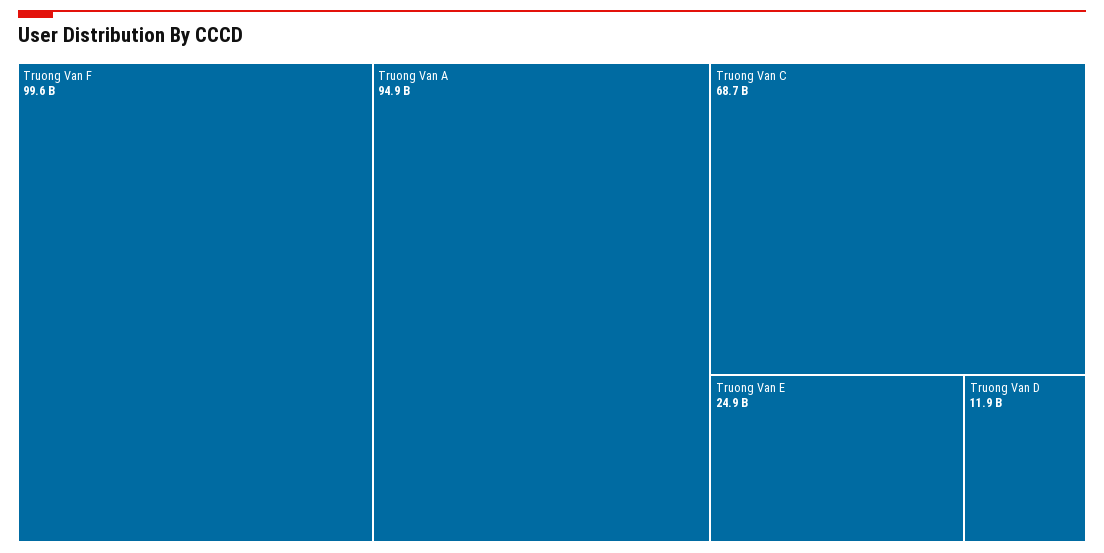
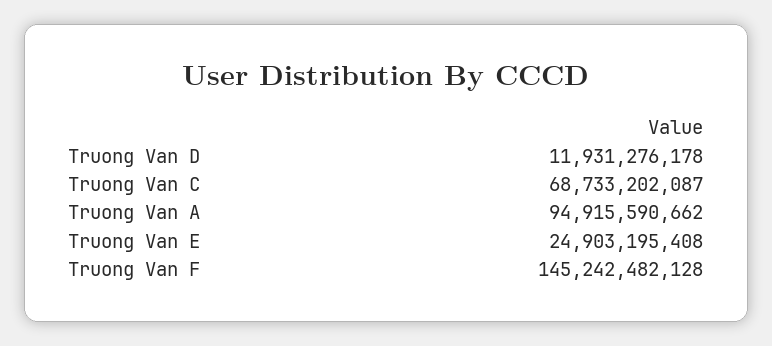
  {
-   "Truong Van F": 99600000000,
+   "Truong Van F": 145242482128,
    "Truong Van A": 94915590662,
    "Truong Van C": 68733202087,
    "Truong Van E": 24903195408,
    "Truong Van D": 11931276178
  }

